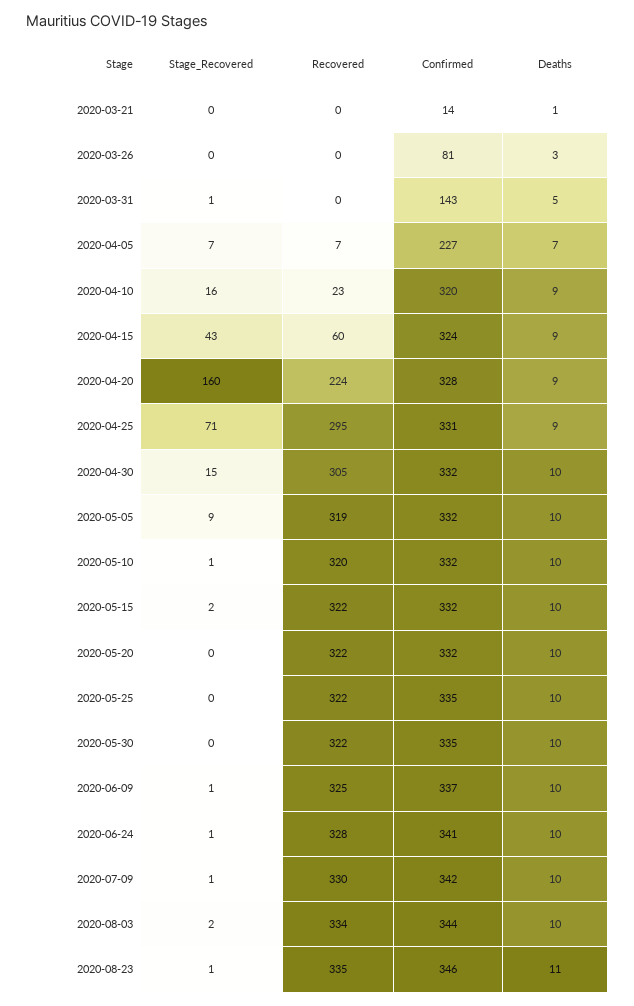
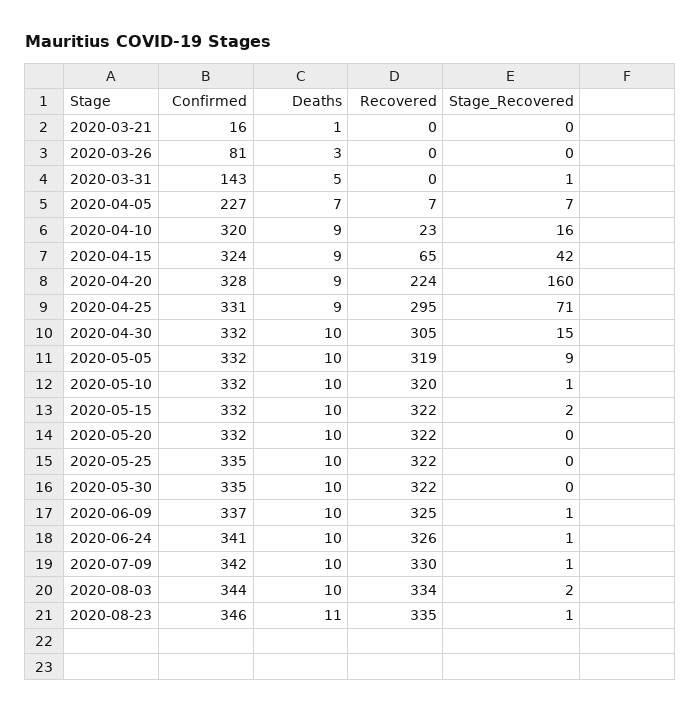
  {
    "Stage_Recovered": {
      "2020-03-21": 0,
      "2020-03-26": 0,
      "2020-03-31": 1,
      "2020-04-05": 7,
      "2020-04-10": 16,
-     "2020-04-15": 43,
+     "2020-04-15": 42,
      "2020-04-20": 160,
      "2020-04-25": 71,
      "2020-04-30": 15,
      "2020-05-05": 9,
      "2020-05-10": 1,
      "2020-05-15": 2,
      "2020-05-20": 0,
      "2020-05-25": 0,
      "2020-05-30": 0,
      "2020-06-09": 1,
      "2020-06-24": 1,
      "2020-07-09": 1,
      "2020-08-03": 2,
      "2020-08-23": 1
    },
    "Recovered": {
      "2020-03-21": 0,
      "2020-03-26": 0,
      "2020-03-31": 0,
      "2020-04-05": 7,
      "2020-04-10": 23,
-     "2020-04-15": 60,
+     "2020-04-15": 65,
      "2020-04-20": 224,
      "2020-04-25": 295,
      "2020-04-30": 305,
      "2020-05-05": 319,
      "2020-05-10": 320,
      "2020-05-15": 322,
      "2020-05-20": 322,
      "2020-05-25": 322,
      "2020-05-30": 322,
      "2020-06-09": 325,
-     "2020-06-24": 328,
+     "2020-06-24": 326,
      "2020-07-09": 330,
      "2020-08-03": 334,
      "2020-08-23": 335
    },
    "Confirmed": {
-     "2020-03-21": 14,
+     "2020-03-21": 16,
      "2020-03-26": 81,
      "2020-03-31": 143,
      "2020-04-05": 227,
      "2020-04-10": 320,
      "2020-04-15": 324,
      "2020-04-20": 328,
      "2020-04-25": 331,
      "2020-04-30": 332,
      "2020-05-05": 332,
      "2020-05-10": 332,
      "2020-05-15": 332,
      "2020-05-20": 332,
      "2020-05-25": 335,
      "2020-05-30": 335,
      "2020-06-09": 337,
      "2020-06-24": 341,
      "2020-07-09": 342,
      "2020-08-03": 344,
      "2020-08-23": 346
    },
    "Deaths": {
      "2020-03-21": 1,
      "2020-03-26": 3,
      "2020-03-31": 5,
      "2020-04-05": 7,
      "2020-04-10": 9,
      "2020-04-15": 9,
      "2020-04-20": 9,
      "2020-04-25": 9,
      "2020-04-30": 10,
      "2020-05-05": 10,
      "2020-05-10": 10,
      "2020-05-15": 10,
      "2020-05-20": 10,
      "2020-05-25": 10,
      "2020-05-30": 10,
      "2020-06-09": 10,
      "2020-06-24": 10,
      "2020-07-09": 10,
      "2020-08-03": 10,
      "2020-08-23": 11
    }
  }

